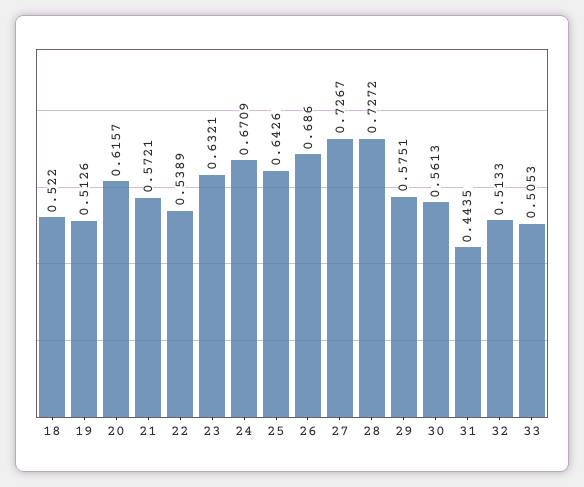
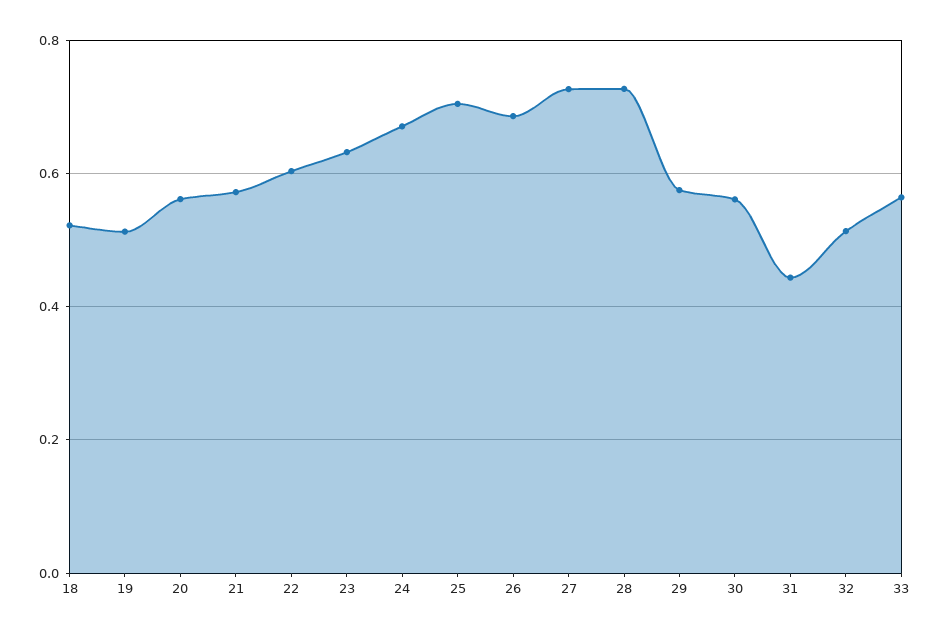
  {
    "18": 0.522,
    "19": 0.5126,
-   "20": 0.6157,
+   "20": 0.56,
    "21": 0.5721,
-   "22": 0.5389,
+   "22": 0.6,
    "23": 0.6321,
    "24": 0.6709,
-   "25": 0.6426,
+   "25": 0.7,
    "26": 0.686,
    "27": 0.7267,
    "28": 0.7272,
    "29": 0.5751,
    "30": 0.5613,
    "31": 0.4435,
    "32": 0.5133,
-   "33": 0.5053
+   "33": 0.56
  }

